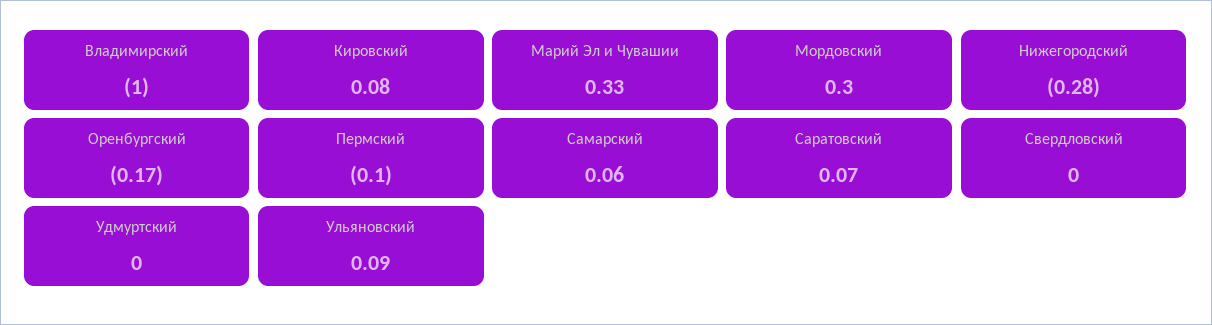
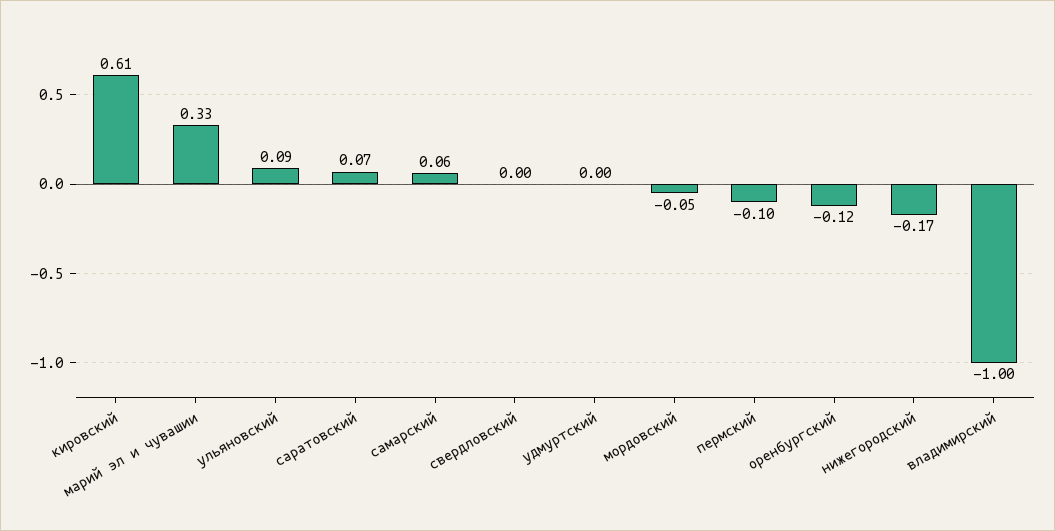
  {
    "Владимирский": -1,
-   "Кировский": 0.08,
+   "Кировский": 0.61,
    "Марий Эл и Чувашии": 0.33,
-   "Мордовский": 0.3,
+   "Мордовский": -0.05,
-   "Нижегородский": -0.28,
+   "Нижегородский": -0.17,
-   "Оренбургский": -0.17,
+   "Оренбургский": -0.12,
    "Пермский": -0.1,
    "Самарский": 0.06,
    "Саратовский": 0.07,
    "Свердловский": 0,
    "Удмуртский": 0,
    "Ульяновский": 0.09
  }

